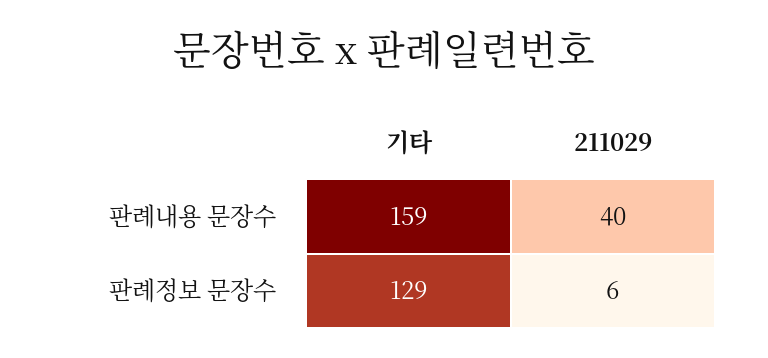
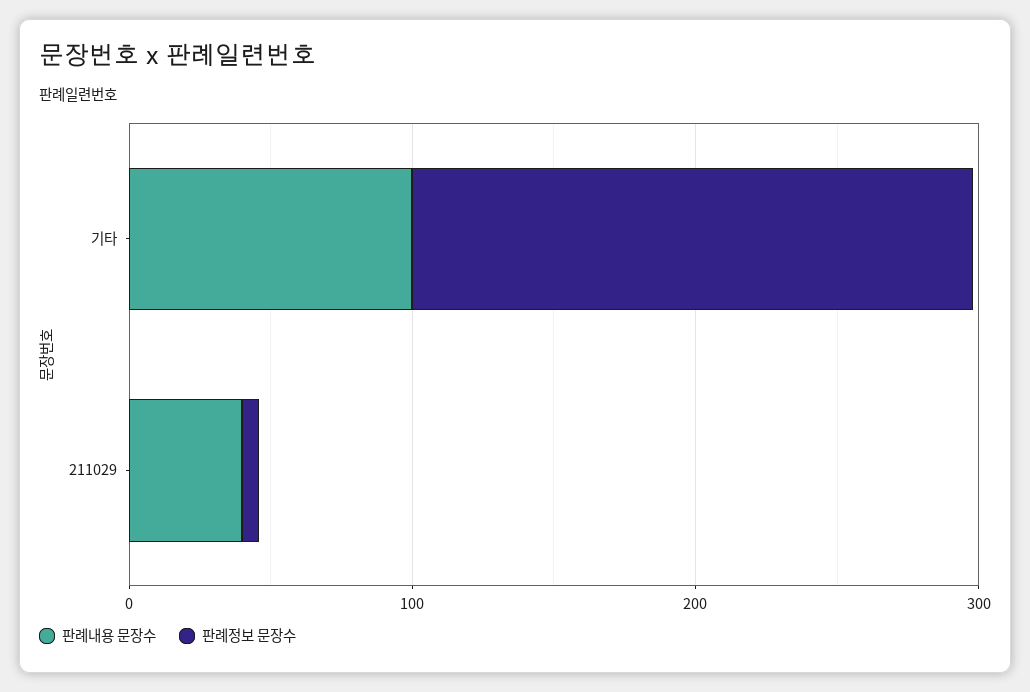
  {
    "판례내용 문장수": {
-     "기타": 159,
+     "기타": 100,
      "211029": 40
    },
    "판례정보 문장수": {
-     "기타": 129,
+     "기타": 200,
      "211029": 6
    }
  }

